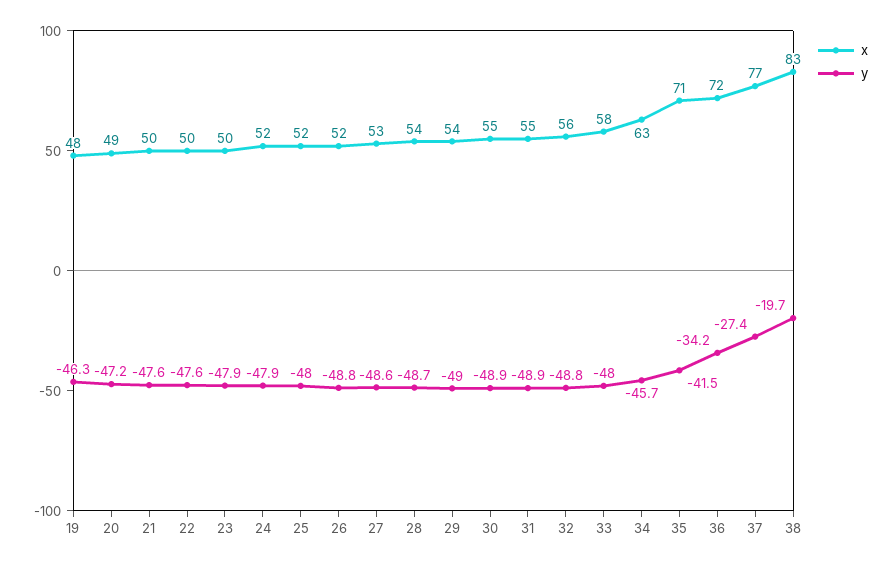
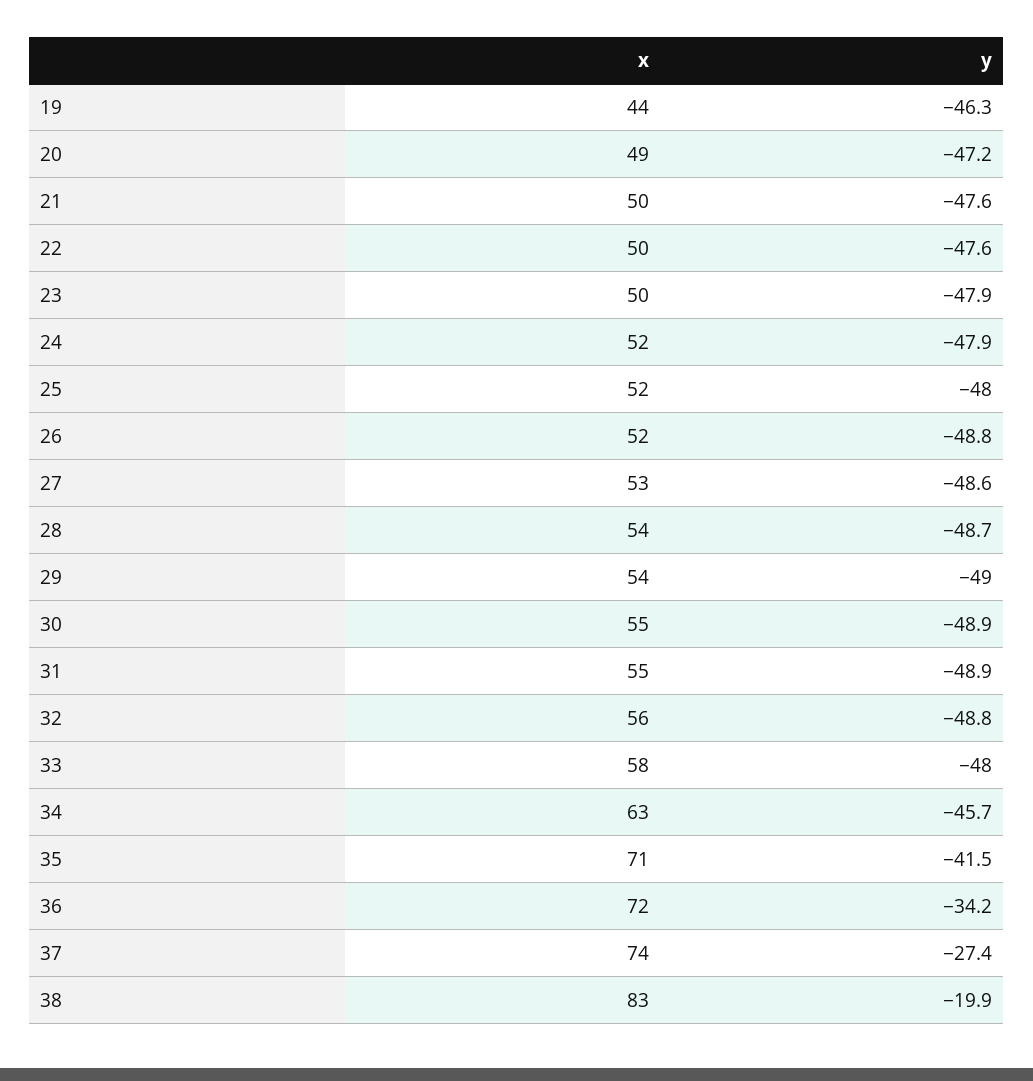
  {
    "x": {
-     "19": 48,
+     "19": 44,
      "20": 49,
      "21": 50,
      "22": 50,
      "23": 50,
      "24": 52,
      "25": 52,
      "26": 52,
      "27": 53,
      "28": 54,
      "29": 54,
      "30": 55,
      "31": 55,
      "32": 56,
      "33": 58,
      "34": 63,
      "35": 71,
      "36": 72,
-     "37": 77,
+     "37": 74,
      "38": 83
    },
    "y": {
      "19": -46.3,
      "20": -47.2,
      "21": -47.6,
      "22": -47.6,
      "23": -47.9,
      "24": -47.9,
      "25": -48,
      "26": -48.8,
      "27": -48.6,
      "28": -48.7,
      "29": -49,
      "30": -48.9,
      "31": -48.9,
      "32": -48.8,
      "33": -48,
      "34": -45.7,
      "35": -41.5,
      "36": -34.2,
      "37": -27.4,
-     "38": -19.7
+     "38": -19.9
    }
  }

